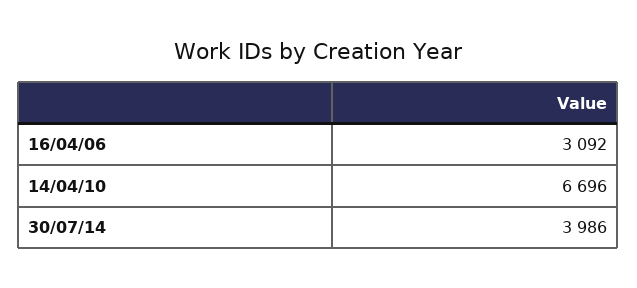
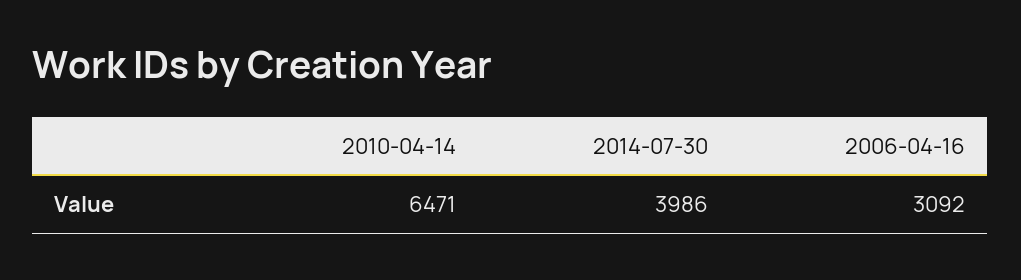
  {
    "16/04/06": 3092,
-   "14/04/10": 6696,
+   "14/04/10": 6471,
    "30/07/14": 3986
  }

